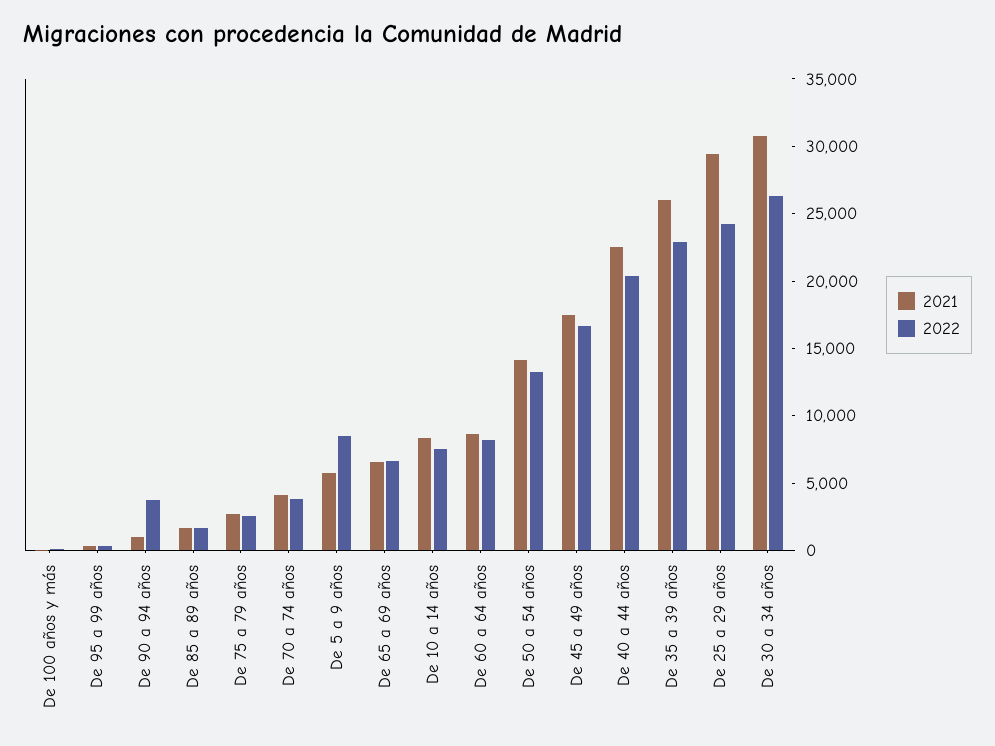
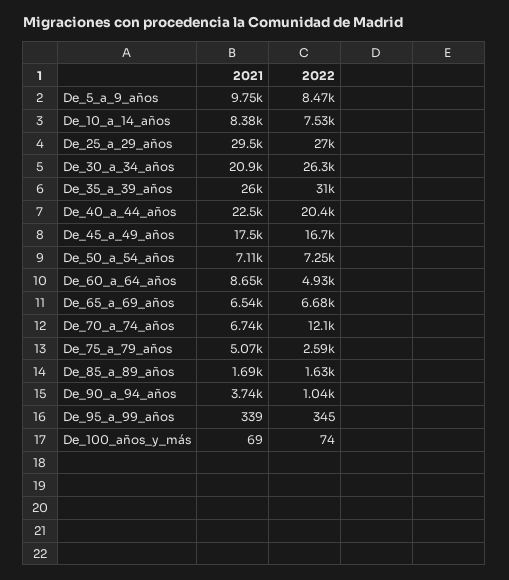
  {
    "2021": {
      "De 100 años y más": 69,
      "De 95 a 99 años": 339,
-     "De 90 a 94 años": 1000,
+     "De 90 a 94 años": 3740,
      "De 85 a 89 años": 1690,
-     "De 75 a 79 años": 3000,
+     "De 75 a 79 años": 5070,
-     "De 70 a 74 años": 4000,
+     "De 70 a 74 años": 6740,
-     "De 5 a 9 años": 6000,
+     "De 5 a 9 años": 9750,
      "De 65 a 69 años": 6540,
      "De 10 a 14 años": 8380,
      "De 60 a 64 años": 8650,
-     "De 50 a 54 años": 14000,
+     "De 50 a 54 años": 7110,
      "De 45 a 49 años": 17500,
      "De 40 a 44 años": 22500,
      "De 35 a 39 años": 26000,
      "De 25 a 29 años": 29500,
-     "De 30 a 34 años": 31000
+     "De 30 a 34 años": 20900
    },
    "2022": {
      "De 100 años y más": 74,
      "De 95 a 99 años": 345,
-     "De 90 a 94 años": 4000,
+     "De 90 a 94 años": 1040,
      "De 85 a 89 años": 1630,
      "De 75 a 79 años": 2590,
-     "De 70 a 74 años": 4000,
+     "De 70 a 74 años": 12100,
      "De 5 a 9 años": 8470,
      "De 65 a 69 años": 6680,
      "De 10 a 14 años": 7530,
-     "De 60 a 64 años": 8000,
+     "De 60 a 64 años": 4930,
-     "De 50 a 54 años": 13000,
+     "De 50 a 54 años": 7250,
      "De 45 a 49 años": 16700,
      "De 40 a 44 años": 20400,
-     "De 35 a 39 años": 23000,
+     "De 35 a 39 años": 31000,
-     "De 25 a 29 años": 24000,
+     "De 25 a 29 años": 27000,
      "De 30 a 34 años": 26300
    }
  }

